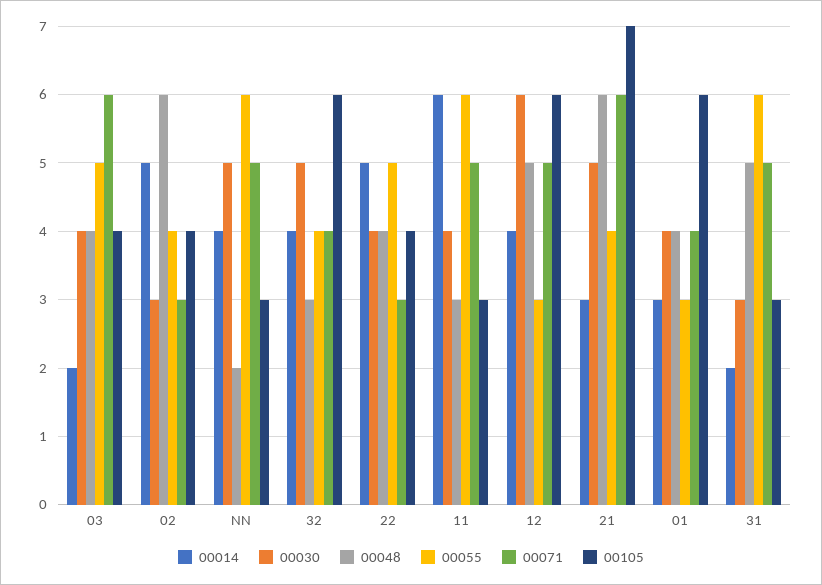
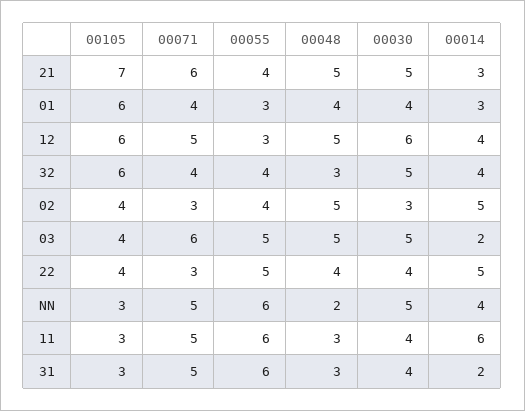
  {
    "00014": {
      "03": 2,
      "02": 5,
      "NN": 4,
      "32": 4,
      "22": 5,
      "11": 6,
      "12": 4,
      "21": 3,
      "01": 3,
      "31": 2
    },
    "00030": {
-     "03": 4,
+     "03": 5,
      "02": 3,
      "NN": 5,
      "32": 5,
      "22": 4,
      "11": 4,
      "12": 6,
      "21": 5,
      "01": 4,
-     "31": 3
+     "31": 4
    },
    "00048": {
-     "03": 4,
+     "03": 5,
-     "02": 6,
+     "02": 5,
      "NN": 2,
      "32": 3,
      "22": 4,
      "11": 3,
      "12": 5,
-     "21": 6,
+     "21": 5,
      "01": 4,
-     "31": 5
+     "31": 3
    },
    "00055": {
      "03": 5,
      "02": 4,
      "NN": 6,
      "32": 4,
      "22": 5,
      "11": 6,
      "12": 3,
      "21": 4,
      "01": 3,
      "31": 6
    },
    "00071": {
      "03": 6,
      "02": 3,
      "NN": 5,
      "32": 4,
      "22": 3,
      "11": 5,
      "12": 5,
      "21": 6,
      "01": 4,
      "31": 5
    },
    "00105": {
      "03": 4,
      "02": 4,
      "NN": 3,
      "32": 6,
      "22": 4,
      "11": 3,
      "12": 6,
      "21": 7,
      "01": 6,
      "31": 3
    }
  }

